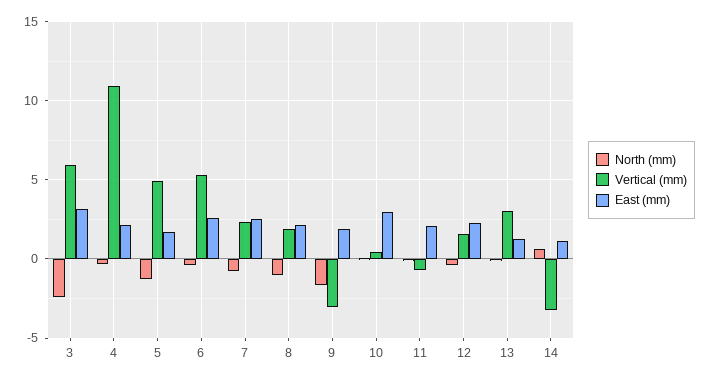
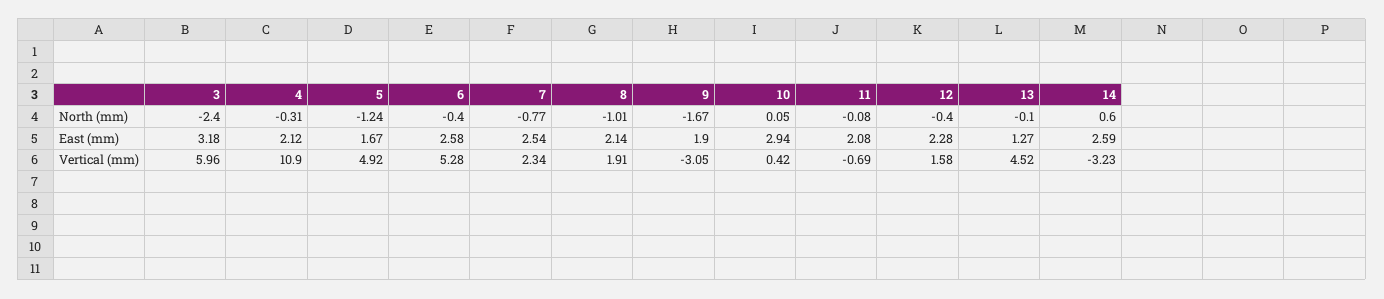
  {
    "North (mm)": {
      "3": -2.4,
      "4": -0.31,
      "5": -1.24,
      "6": -0.4,
      "7": -0.77,
      "8": -1.01,
      "9": -1.67,
      "10": 0.05,
      "11": -0.08,
      "12": -0.4,
      "13": -0.1,
      "14": 0.6
    },
    "Vertical (mm)": {
      "3": 5.96,
      "4": 10.9,
      "5": 4.92,
      "6": 5.28,
      "7": 2.34,
      "8": 1.91,
      "9": -3.05,
      "10": 0.42,
      "11": -0.69,
      "12": 1.58,
-     "13": 3,
+     "13": 4.52,
      "14": -3.23
    },
    "East (mm)": {
      "3": 3.18,
      "4": 2.12,
      "5": 1.67,
      "6": 2.58,
      "7": 2.54,
      "8": 2.14,
      "9": 1.9,
      "10": 2.94,
      "11": 2.08,
      "12": 2.28,
      "13": 1.27,
-     "14": 1
+     "14": 2.59
    }
  }

